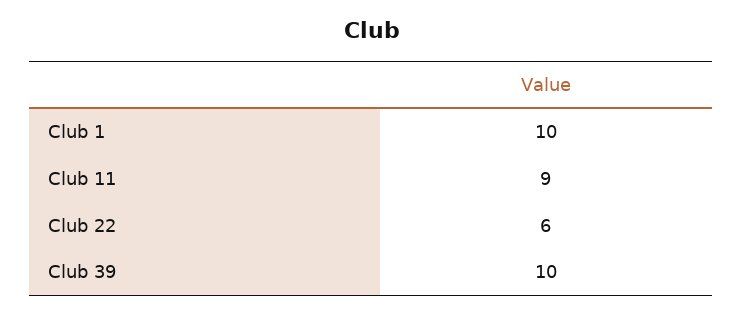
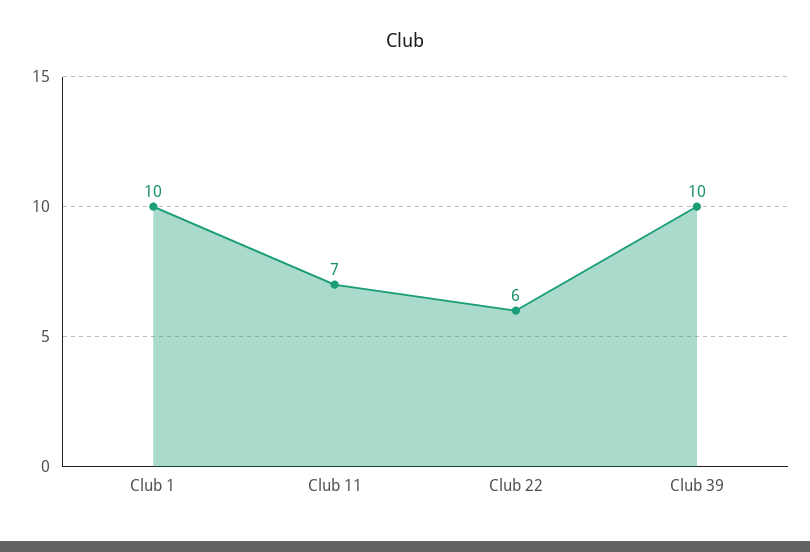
  {
    "Club 1": 10,
-   "Club 11": 9,
+   "Club 11": 7,
    "Club 22": 6,
    "Club 39": 10
  }

